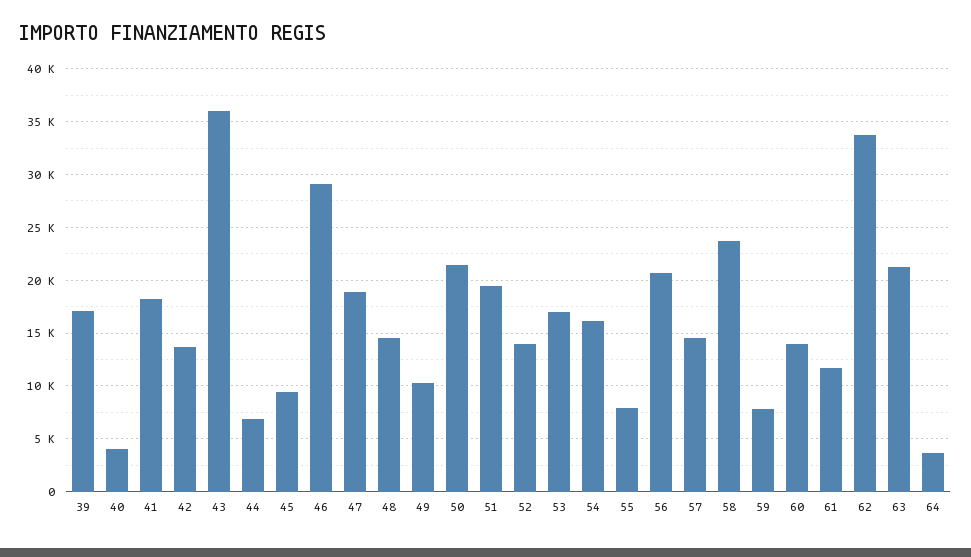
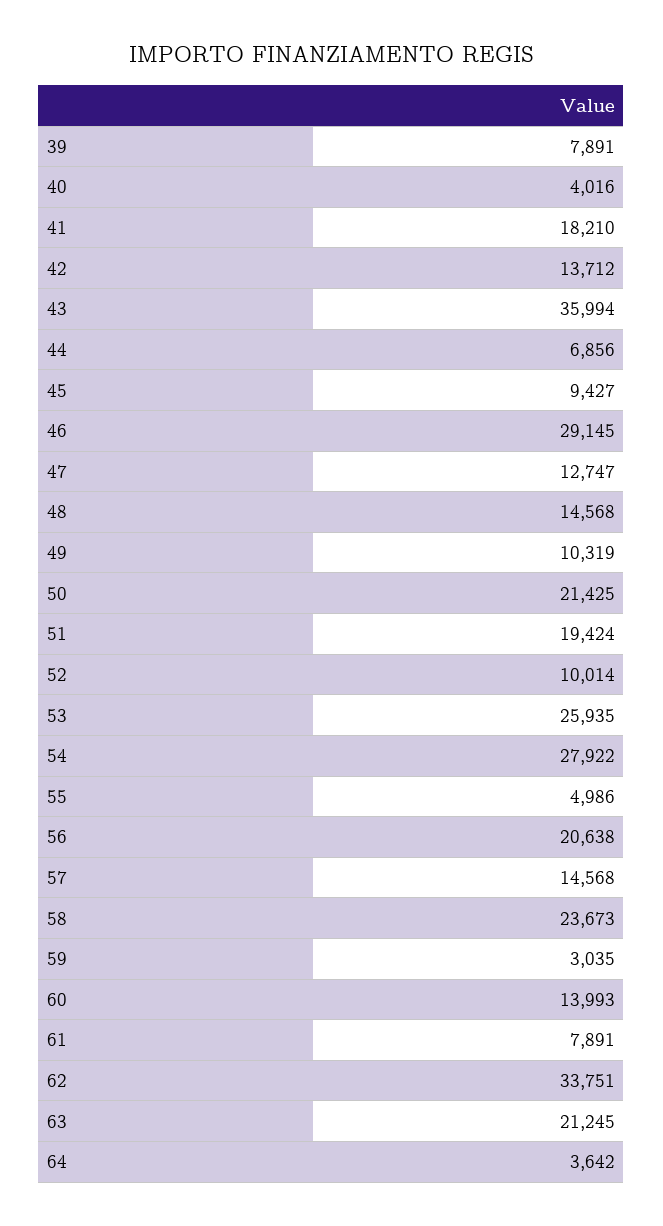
  {
-   "39": 17000,
+   "39": 7891,
    "40": 4016,
    "41": 18210,
    "42": 13712,
    "43": 35994,
    "44": 6856,
    "45": 9427,
    "46": 29145,
-   "47": 19000,
+   "47": 12747,
    "48": 14568,
    "49": 10319,
    "50": 21425,
    "51": 19424,
-   "52": 14000,
+   "52": 10014,
-   "53": 17000,
+   "53": 25935,
-   "54": 16000,
+   "54": 27922,
-   "55": 8000,
+   "55": 4986,
    "56": 20638,
    "57": 14568,
    "58": 23673,
-   "59": 8000,
+   "59": 3035,
    "60": 13993,
-   "61": 12000,
+   "61": 7891,
    "62": 33751,
    "63": 21245,
    "64": 3642
  }

